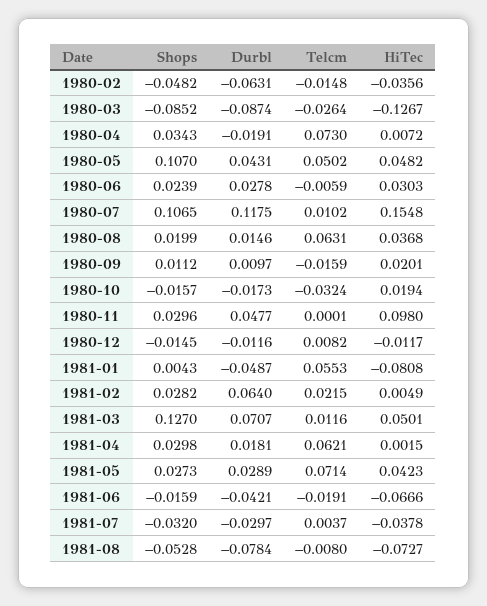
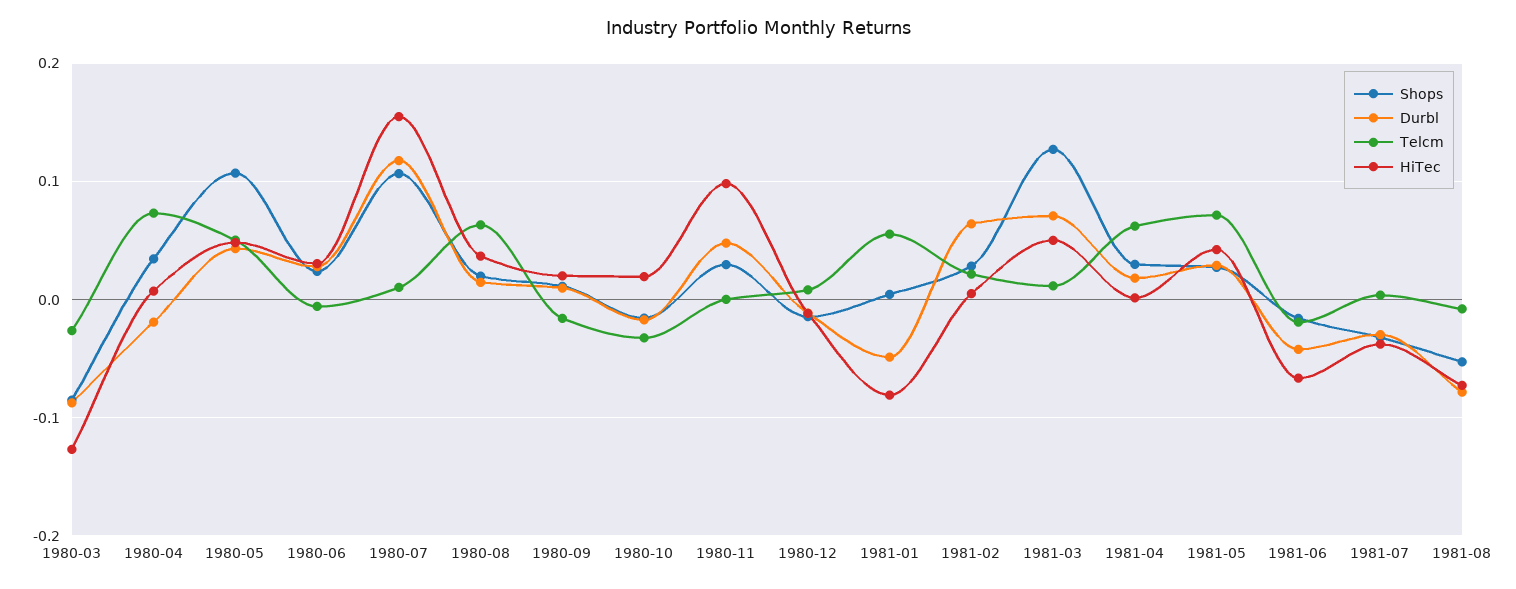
  {
    "Shops": {
-     "1980-02": -0.0482,
      "1980-03": -0.0852,
      "1980-04": 0.0343,
      "1980-05": 0.107,
      "1980-06": 0.0239,
      "1980-07": 0.1065,
      "1980-08": 0.0199,
      "1980-09": 0.0112,
      "1980-10": -0.0157,
      "1980-11": 0.0296,
      "1980-12": -0.0145,
      "1981-01": 0.0043,
      "1981-02": 0.0282,
      "1981-03": 0.127,
      "1981-04": 0.0298,
      "1981-05": 0.0273,
      "1981-06": -0.0159,
      "1981-07": -0.032,
      "1981-08": -0.0528
    },
    "Durbl": {
-     "1980-02": -0.0631,
      "1980-03": -0.0874,
      "1980-04": -0.0191,
      "1980-05": 0.0431,
      "1980-06": 0.0278,
      "1980-07": 0.1175,
      "1980-08": 0.0146,
      "1980-09": 0.0097,
      "1980-10": -0.0173,
      "1980-11": 0.0477,
      "1980-12": -0.0116,
      "1981-01": -0.0487,
      "1981-02": 0.064,
      "1981-03": 0.0707,
      "1981-04": 0.0181,
      "1981-05": 0.0289,
      "1981-06": -0.0421,
      "1981-07": -0.0297,
      "1981-08": -0.0784
    },
    "Telcm": {
-     "1980-02": -0.0148,
      "1980-03": -0.0264,
      "1980-04": 0.073,
      "1980-05": 0.0502,
      "1980-06": -0.0059,
      "1980-07": 0.0102,
      "1980-08": 0.0631,
      "1980-09": -0.0159,
      "1980-10": -0.0324,
      "1980-11": 0.0001,
      "1980-12": 0.0082,
      "1981-01": 0.0553,
      "1981-02": 0.0215,
      "1981-03": 0.0116,
      "1981-04": 0.0621,
      "1981-05": 0.0714,
      "1981-06": -0.0191,
      "1981-07": 0.0037,
      "1981-08": -0.008
    },
    "HiTec": {
-     "1980-02": -0.0356,
      "1980-03": -0.1267,
      "1980-04": 0.0072,
      "1980-05": 0.0482,
      "1980-06": 0.0303,
      "1980-07": 0.1548,
      "1980-08": 0.0368,
      "1980-09": 0.0201,
      "1980-10": 0.0194,
      "1980-11": 0.098,
      "1980-12": -0.0117,
      "1981-01": -0.0808,
      "1981-02": 0.0049,
      "1981-03": 0.0501,
      "1981-04": 0.0015,
      "1981-05": 0.0423,
      "1981-06": -0.0666,
      "1981-07": -0.0378,
      "1981-08": -0.0727
    }
  }

